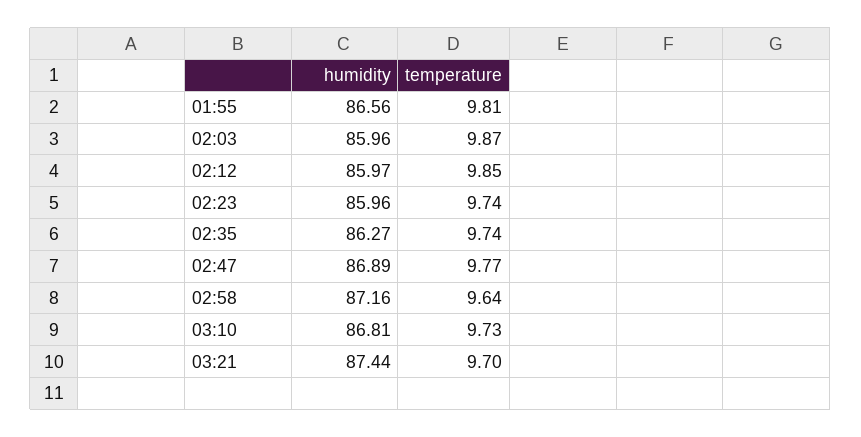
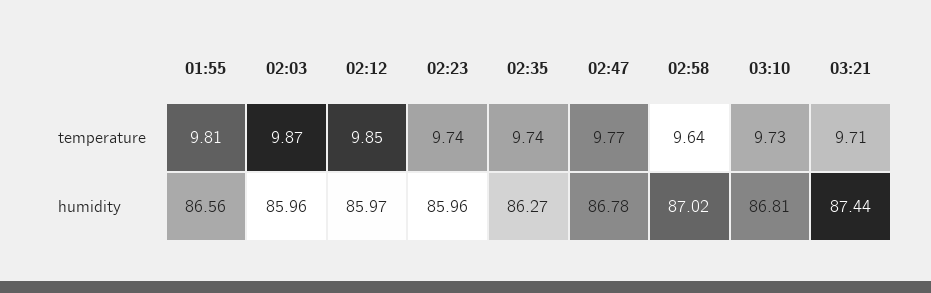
  {
    "humidity": {
      "01:55": 86.56,
      "02:03": 85.96,
      "02:12": 85.97,
      "02:23": 85.96,
      "02:35": 86.27,
-     "02:47": 86.89,
+     "02:47": 86.78,
-     "02:58": 87.16,
+     "02:58": 87.02,
      "03:10": 86.81,
      "03:21": 87.44
    },
    "temperature": {
      "01:55": 9.81,
      "02:03": 9.87,
      "02:12": 9.85,
      "02:23": 9.74,
      "02:35": 9.74,
      "02:47": 9.77,
      "02:58": 9.64,
      "03:10": 9.73,
-     "03:21": 9.7
+     "03:21": 9.71
    }
  }

